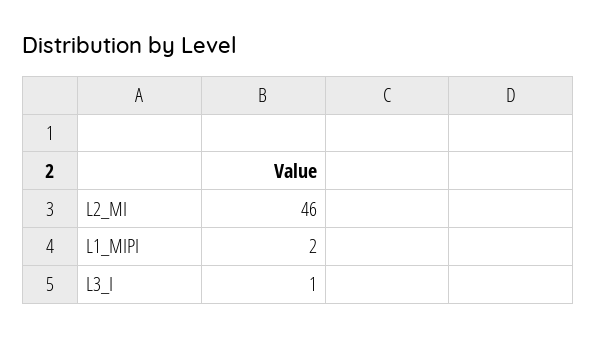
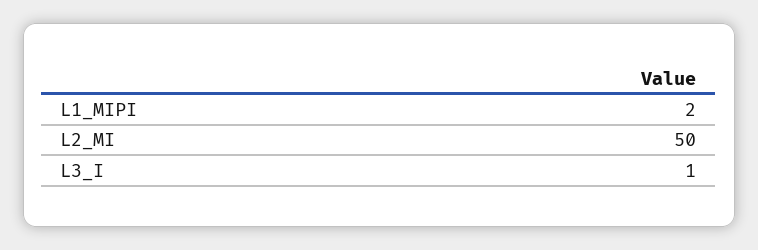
  {
-   "L2_MI": 46,
+   "L2_MI": 50,
    "L1_MIPI": 2,
    "L3_I": 1
  }

